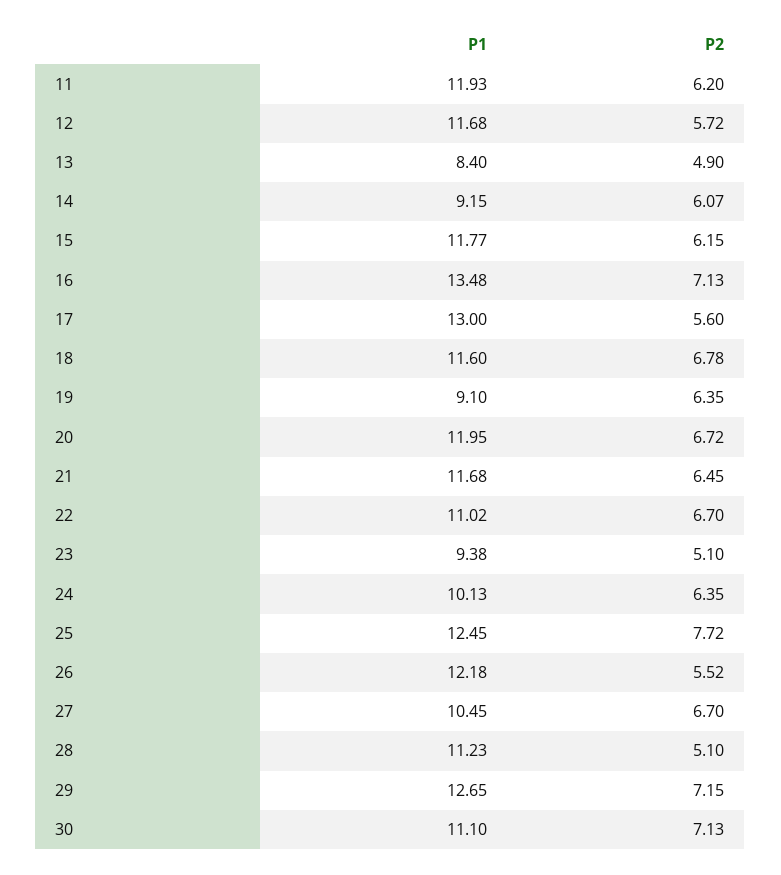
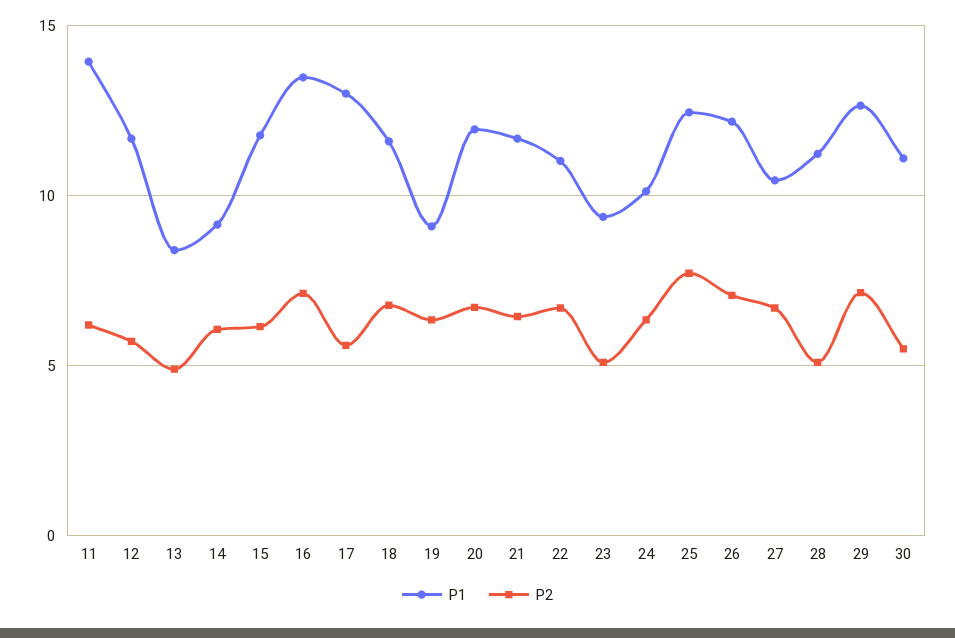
  {
    "P1": {
-     "11": 11.93,
+     "11": 14,
      "12": 11.68,
      "13": 8.4,
      "14": 9.15,
      "15": 11.77,
      "16": 13.48,
      "17": 13,
      "18": 11.6,
      "19": 9.1,
      "20": 11.95,
      "21": 11.68,
      "22": 11.02,
      "23": 9.38,
      "24": 10.13,
      "25": 12.45,
      "26": 12.18,
      "27": 10.45,
      "28": 11.23,
      "29": 12.65,
      "30": 11.1
    },
    "P2": {
      "11": 6.2,
      "12": 5.72,
      "13": 4.9,
      "14": 6.07,
      "15": 6.15,
      "16": 7.13,
      "17": 5.6,
      "18": 6.78,
      "19": 6.35,
      "20": 6.72,
      "21": 6.45,
      "22": 6.7,
      "23": 5.1,
      "24": 6.35,
      "25": 7.72,
-     "26": 5.52,
+     "26": 7,
      "27": 6.7,
      "28": 5.1,
      "29": 7.15,
-     "30": 7.13
+     "30": 5.5
    }
  }

